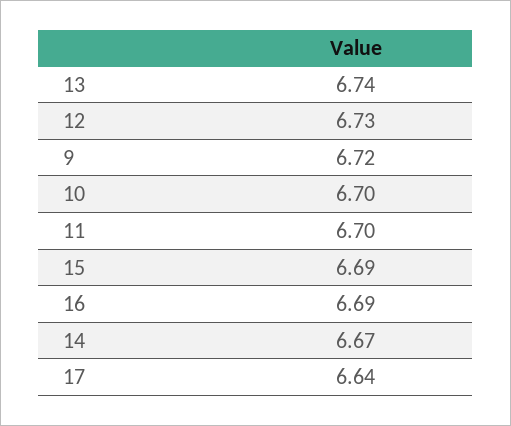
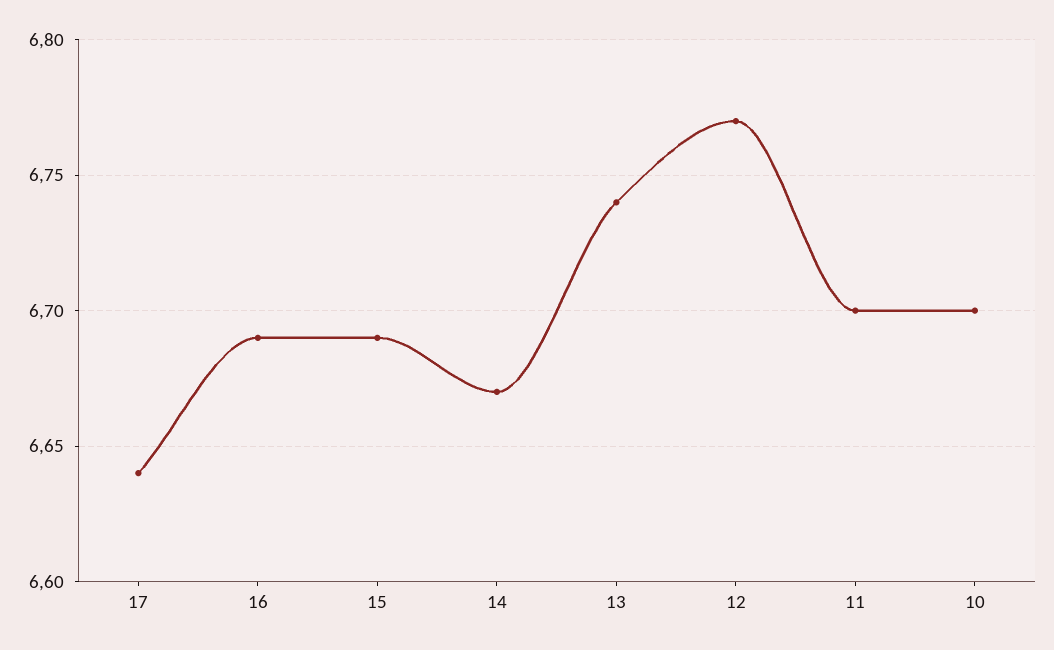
  {
    "13": 6.74,
-   "12": 6.73,
+   "12": 6.77,
-   "9": 6.72,
    "10": 6.7,
    "11": 6.7,
    "15": 6.69,
    "16": 6.69,
    "14": 6.67,
    "17": 6.64
  }

